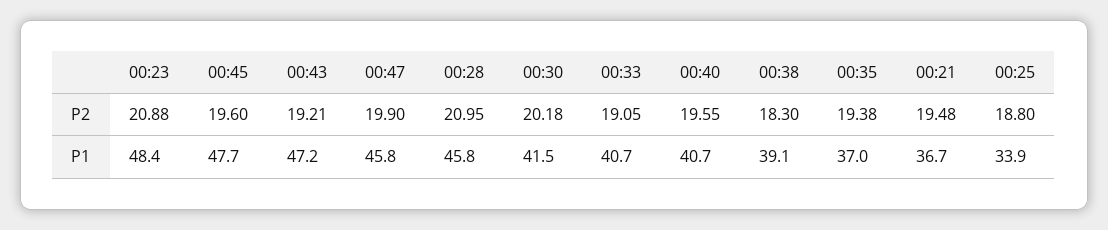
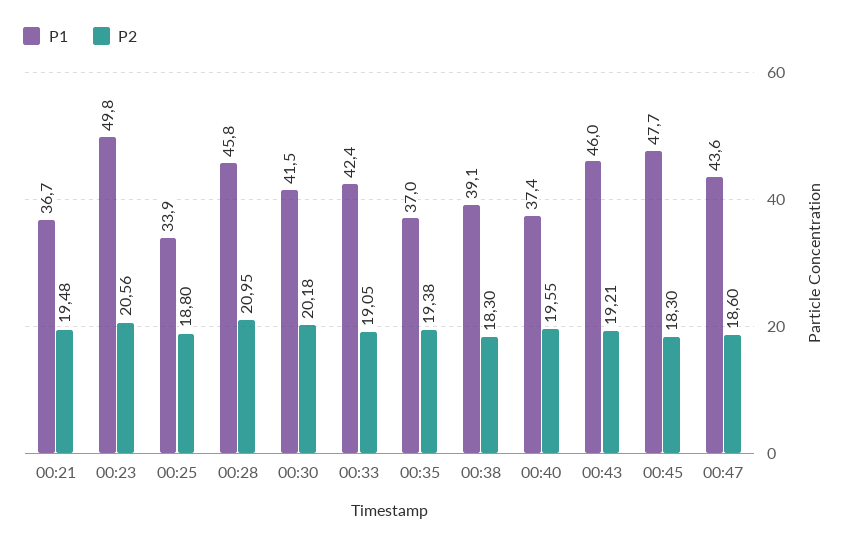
  {
    "P2": {
-     "00:23": 20.88,
+     "00:23": 20.56,
-     "00:45": 19.6,
+     "00:45": 18.3,
      "00:43": 19.21,
-     "00:47": 19.9,
+     "00:47": 18.6,
      "00:28": 20.95,
      "00:30": 20.18,
      "00:33": 19.05,
      "00:40": 19.55,
      "00:38": 18.3,
      "00:35": 19.38,
      "00:21": 19.48,
      "00:25": 18.8
    },
    "P1": {
-     "00:23": 48.4,
+     "00:23": 49.8,
      "00:45": 47.7,
-     "00:43": 47.2,
+     "00:43": 46,
-     "00:47": 45.8,
+     "00:47": 43.6,
      "00:28": 45.8,
      "00:30": 41.5,
-     "00:33": 40.7,
+     "00:33": 42.4,
-     "00:40": 40.7,
+     "00:40": 37.4,
      "00:38": 39.1,
      "00:35": 37,
      "00:21": 36.7,
      "00:25": 33.9
    }
  }

